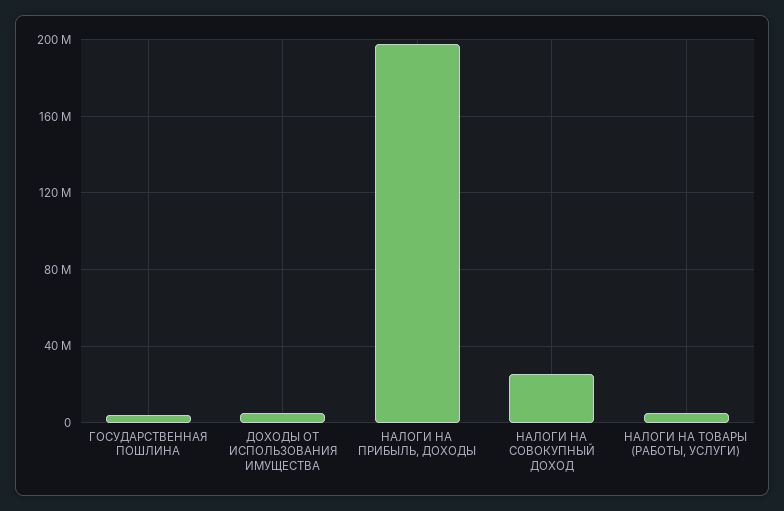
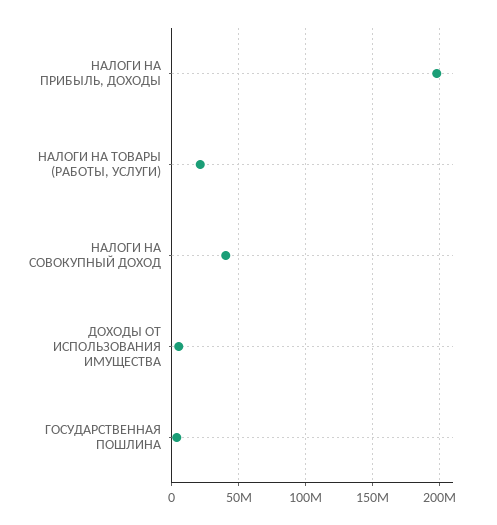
  {
    "ГОСУДАРСТВЕННАЯ ПОШЛИНА": 5000000,
    "ДОХОДЫ ОТ ИСПОЛЬЗОВАНИЯ ИМУЩЕСТВА": 5000000,
    "НАЛОГИ НА ПРИБЫЛЬ, ДОХОДЫ": 200000000,
-   "НАЛОГИ НА СОВОКУПНЫЙ ДОХОД": 25000000,
+   "НАЛОГИ НА СОВОКУПНЫЙ ДОХОД": 40000000,
-   "НАЛОГИ НА ТОВАРЫ (РАБОТЫ, УСЛУГИ)": 5000000
+   "НАЛОГИ НА ТОВАРЫ (РАБОТЫ, УСЛУГИ)": 20000000
  }

